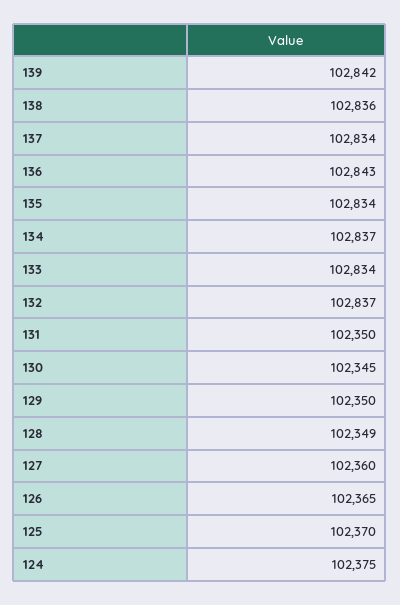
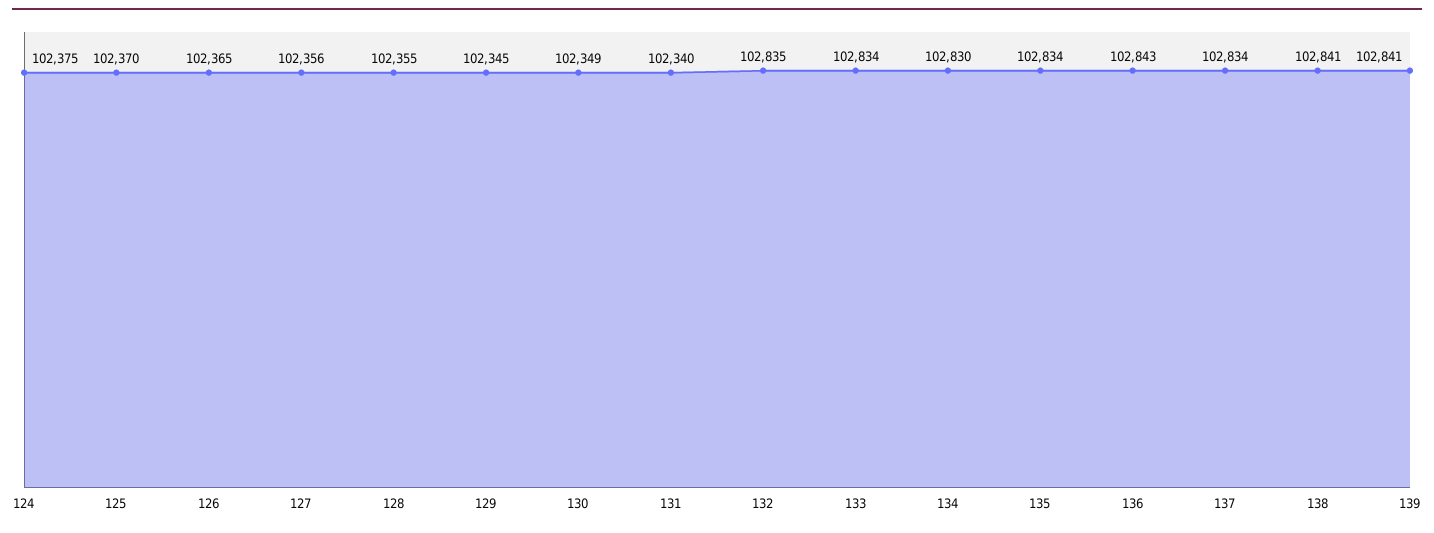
  {
-   "139": 102842,
+   "139": 102841,
-   "138": 102836,
+   "138": 102841,
    "137": 102834,
    "136": 102843,
    "135": 102834,
-   "134": 102837,
+   "134": 102830,
    "133": 102834,
-   "132": 102837,
+   "132": 102835,
-   "131": 102350,
+   "131": 102340,
-   "130": 102345,
+   "130": 102349,
-   "129": 102350,
+   "129": 102345,
-   "128": 102349,
+   "128": 102355,
-   "127": 102360,
+   "127": 102356,
    "126": 102365,
    "125": 102370,
    "124": 102375
  }

